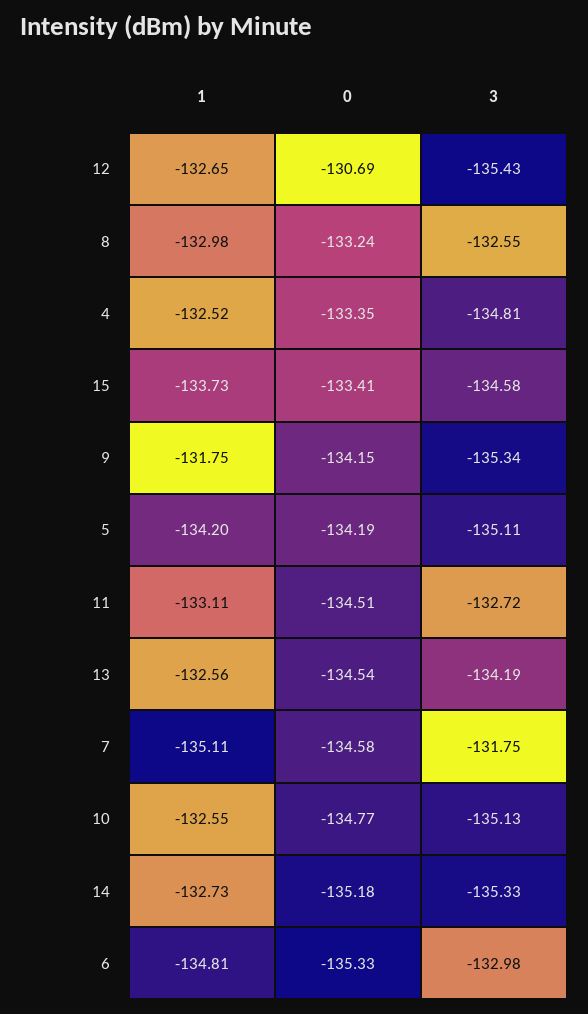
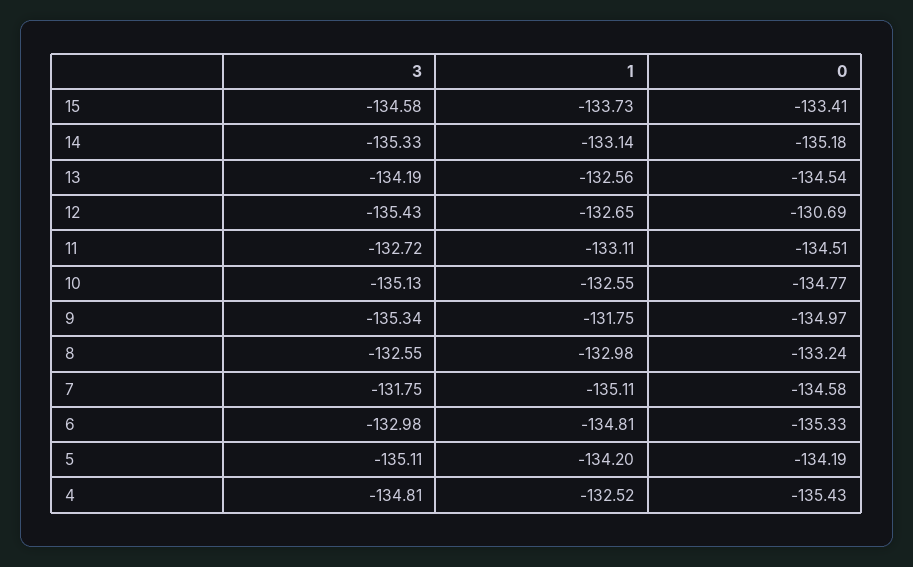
  {
    "1": {
      "12": -132.65,
      "8": -132.98,
      "4": -132.52,
      "15": -133.73,
      "9": -131.75,
      "5": -134.2,
      "11": -133.11,
      "13": -132.56,
      "7": -135.11,
      "10": -132.55,
-     "14": -132.73,
+     "14": -133.14,
      "6": -134.81
    },
    "0": {
      "12": -130.69,
      "8": -133.24,
-     "4": -133.35,
+     "4": -135.43,
      "15": -133.41,
-     "9": -134.15,
+     "9": -134.97,
      "5": -134.19,
      "11": -134.51,
      "13": -134.54,
      "7": -134.58,
      "10": -134.77,
      "14": -135.18,
      "6": -135.33
    },
    "3": {
      "12": -135.43,
      "8": -132.55,
      "4": -134.81,
      "15": -134.58,
      "9": -135.34,
      "5": -135.11,
      "11": -132.72,
      "13": -134.19,
      "7": -131.75,
      "10": -135.13,
      "14": -135.33,
      "6": -132.98
    }
  }

